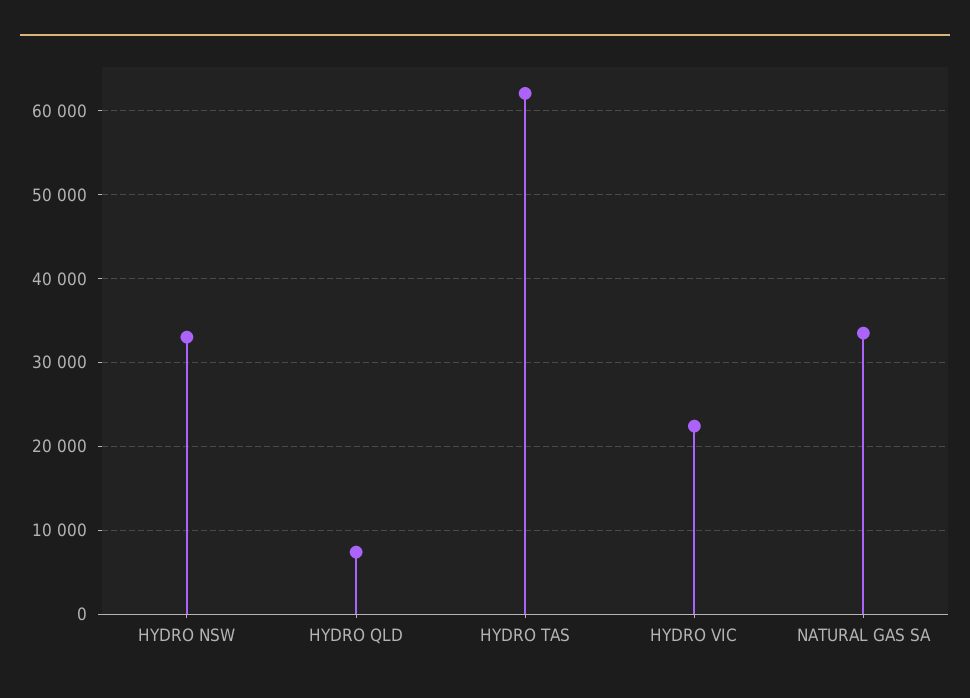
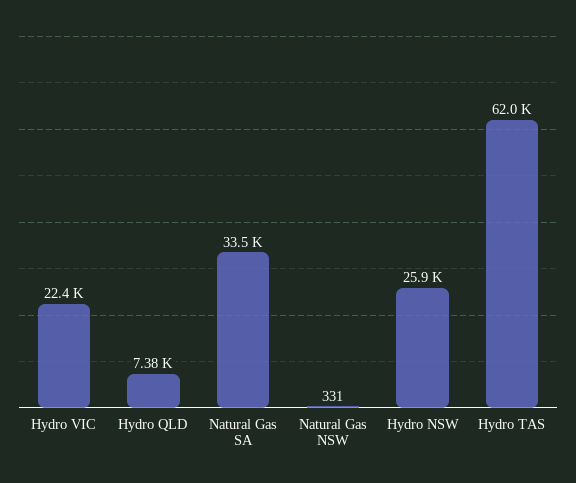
  {
-   "HYDRO NSW": 33000,
+   "HYDRO NSW": 25900,
    "HYDRO QLD": 7380,
    "HYDRO TAS": 62000,
    "HYDRO VIC": 22400,
-   "NATURAL GAS SA": 33500
+   "NATURAL GAS SA": 33500,
+   "Natural Gas NSW": 331
  }

